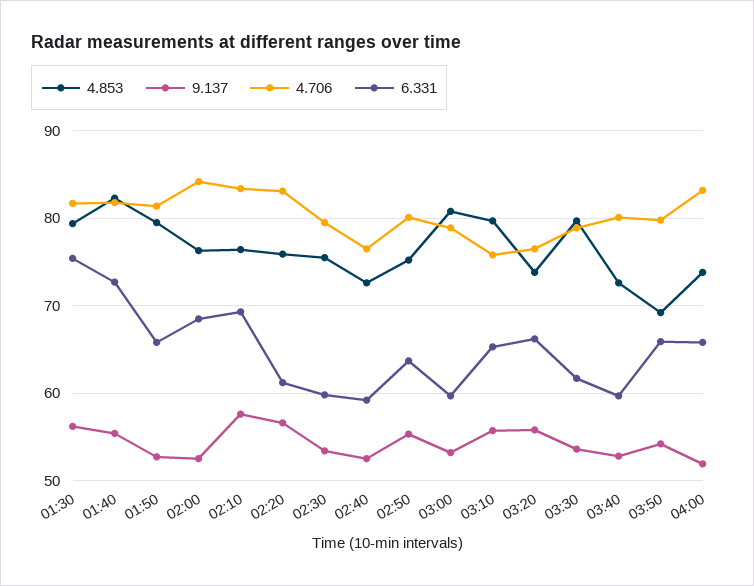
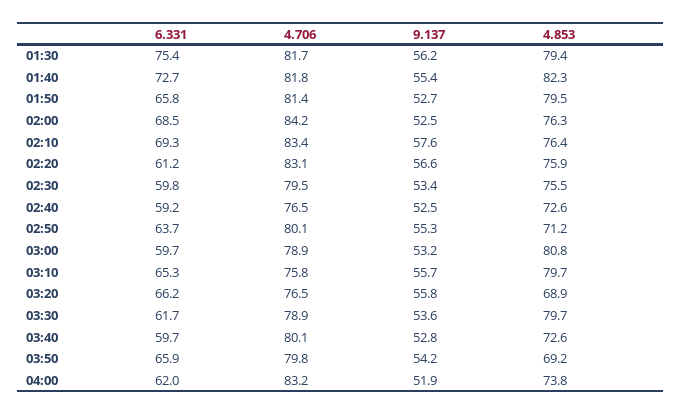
  {
    "4.853": {
      "01:30": 79.4,
      "01:40": 82.3,
      "01:50": 79.5,
      "02:00": 76.3,
      "02:10": 76.4,
      "02:20": 75.9,
      "02:30": 75.5,
      "02:40": 72.6,
-     "02:50": 75,
+     "02:50": 71.2,
      "03:00": 80.8,
      "03:10": 79.7,
-     "03:20": 74,
+     "03:20": 68.9,
      "03:30": 79.7,
      "03:40": 72.6,
      "03:50": 69.2,
      "04:00": 73.8
    },
    "9.137": {
      "01:30": 56.2,
      "01:40": 55.4,
      "01:50": 52.7,
      "02:00": 52.5,
      "02:10": 57.6,
      "02:20": 56.6,
      "02:30": 53.4,
      "02:40": 52.5,
      "02:50": 55.3,
      "03:00": 53.2,
      "03:10": 55.7,
      "03:20": 55.8,
      "03:30": 53.6,
      "03:40": 52.8,
      "03:50": 54.2,
      "04:00": 51.9
    },
    "4.706": {
      "01:30": 81.7,
      "01:40": 81.8,
      "01:50": 81.4,
      "02:00": 84.2,
      "02:10": 83.4,
      "02:20": 83.1,
      "02:30": 79.5,
      "02:40": 76.5,
      "02:50": 80.1,
      "03:00": 78.9,
      "03:10": 75.8,
      "03:20": 76.5,
      "03:30": 78.9,
      "03:40": 80.1,
      "03:50": 79.8,
      "04:00": 83.2
    },
    "6.331": {
      "01:30": 75.4,
      "01:40": 72.7,
      "01:50": 65.8,
      "02:00": 68.5,
      "02:10": 69.3,
      "02:20": 61.2,
      "02:30": 59.8,
      "02:40": 59.2,
      "02:50": 63.7,
      "03:00": 59.7,
      "03:10": 65.3,
      "03:20": 66.2,
      "03:30": 61.7,
      "03:40": 59.7,
      "03:50": 65.9,
-     "04:00": 66
+     "04:00": 62
    }
  }

